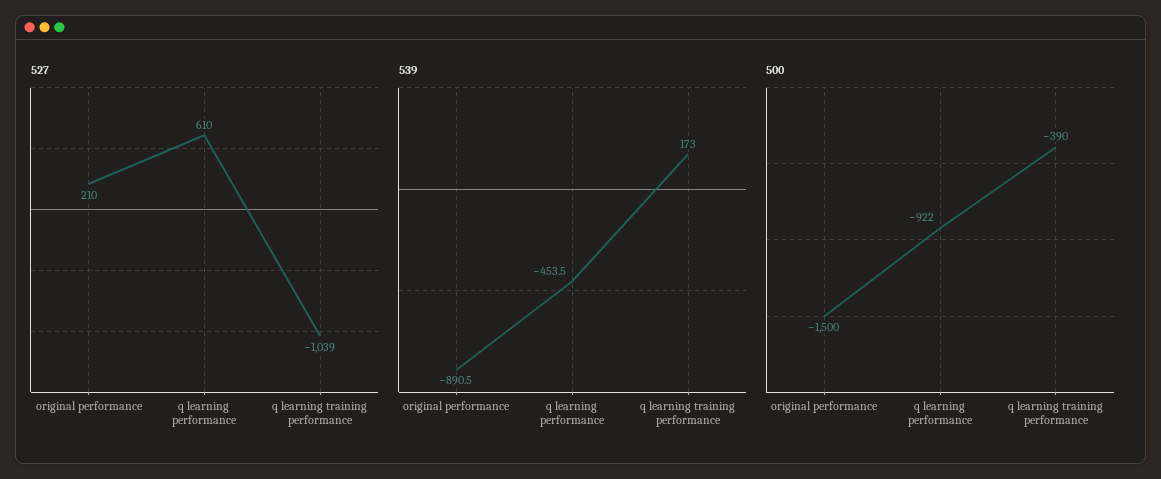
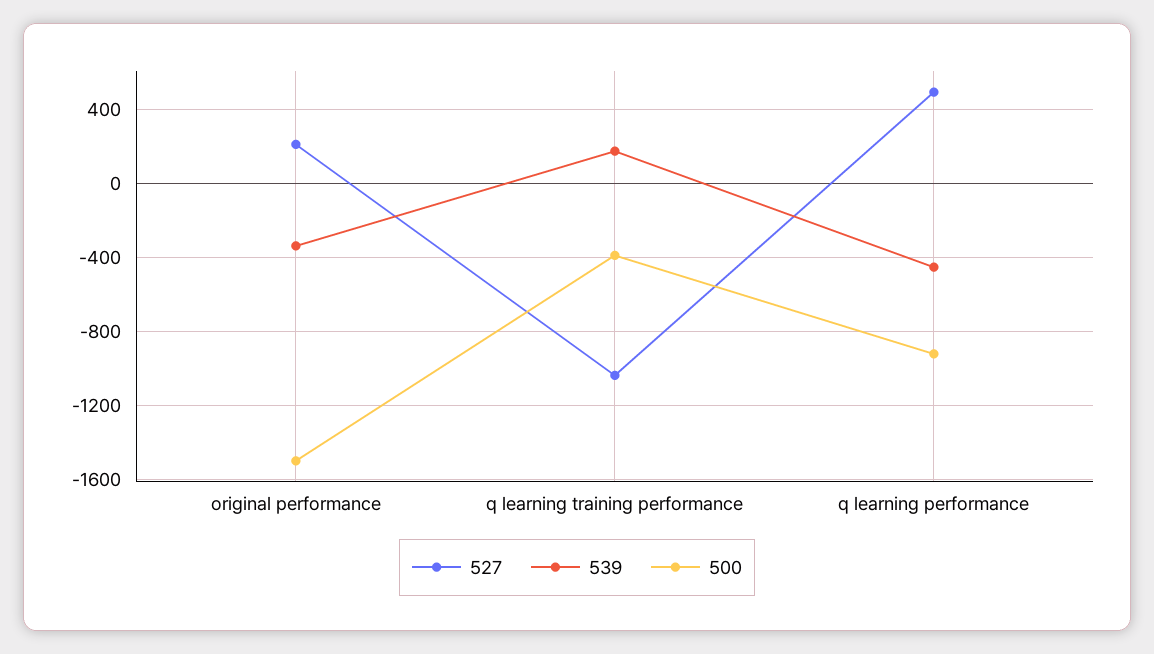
  {
    "527": {
      "original performance": 210,
-     "q learning performance": 610,
+     "q learning performance": 500,
      "q learning training performance": -1039
    },
    "539": {
-     "original performance": -890.5,
+     "original performance": -350,
      "q learning performance": -453.5,
      "q learning training performance": 173
    },
    "500": {
      "original performance": -1500,
      "q learning performance": -922,
      "q learning training performance": -390
    }
  }

